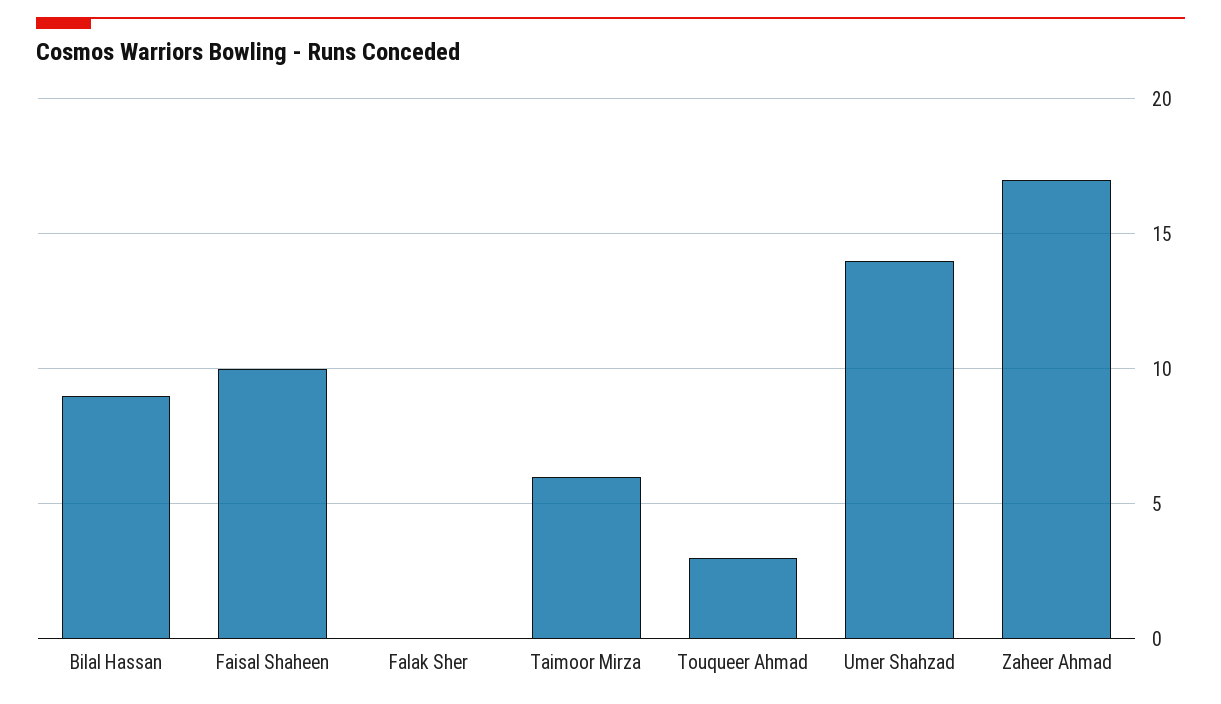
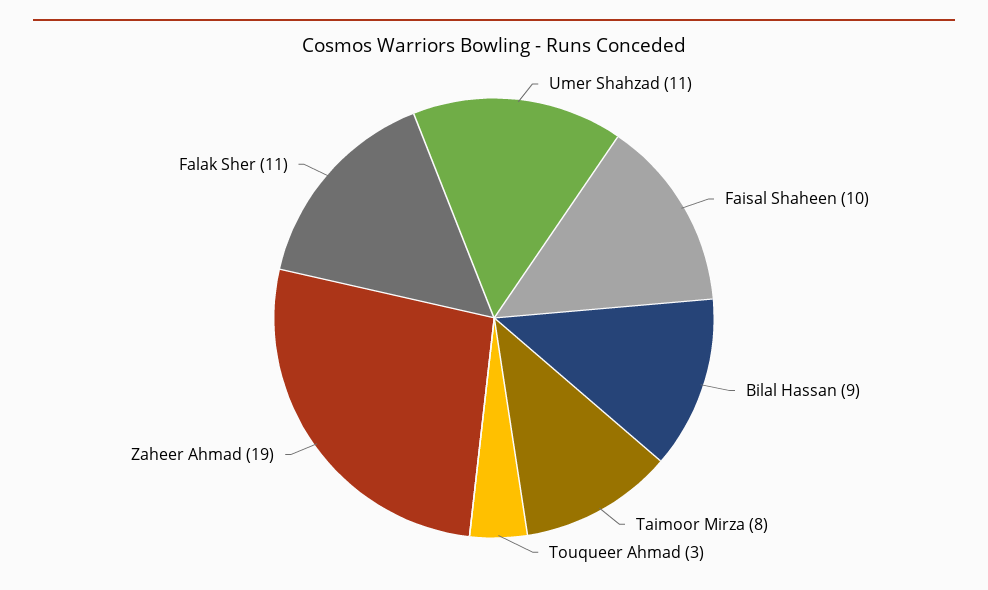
  {
    "Bilal Hassan": 9,
    "Faisal Shaheen": 10,
-   "Falak Sher": 0,
+   "Falak Sher": 11,
-   "Taimoor Mirza": 6,
+   "Taimoor Mirza": 8,
    "Touqueer Ahmad": 3,
-   "Umer Shahzad": 14,
+   "Umer Shahzad": 11,
-   "Zaheer Ahmad": 17
+   "Zaheer Ahmad": 19
  }

